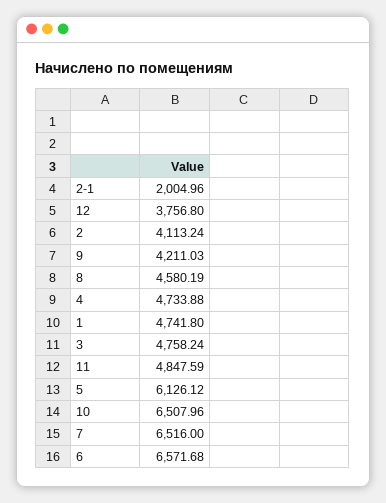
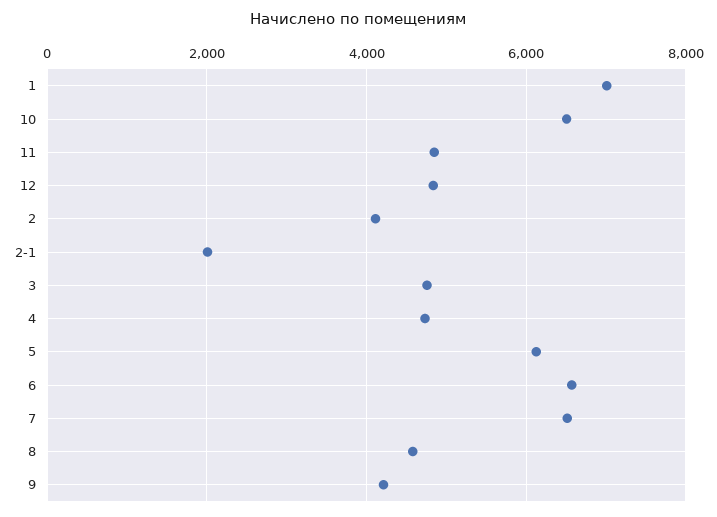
  {
    "2-1": 2004.96,
-   "12": 3756.8,
+   "12": 4800,
    "2": 4113.24,
    "9": 4211.03,
    "8": 4580.19,
    "4": 4733.88,
-   "1": 4741.8,
+   "1": 7000,
    "3": 4758.24,
    "11": 4847.59,
    "5": 6126.12,
    "10": 6507.96,
    "7": 6516,
    "6": 6571.68
  }

